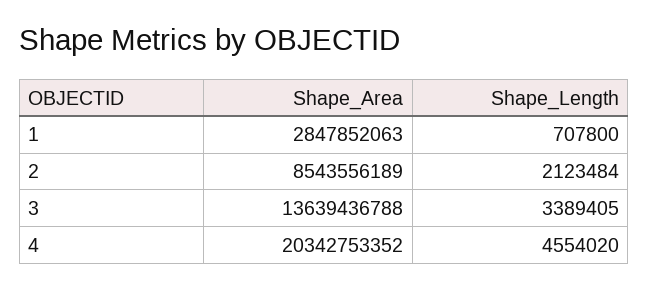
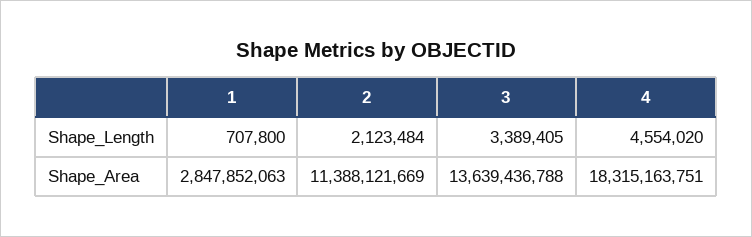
  {
    "Shape_Area": {
      "1": 2847852063,
-     "2": 8543556189,
+     "2": 11388121669,
      "3": 13639436788,
-     "4": 20342753352
+     "4": 18315163751
    },
    "Shape_Length": {
      "1": 707800,
      "2": 2123484,
      "3": 3389405,
      "4": 4554020
    }
  }

